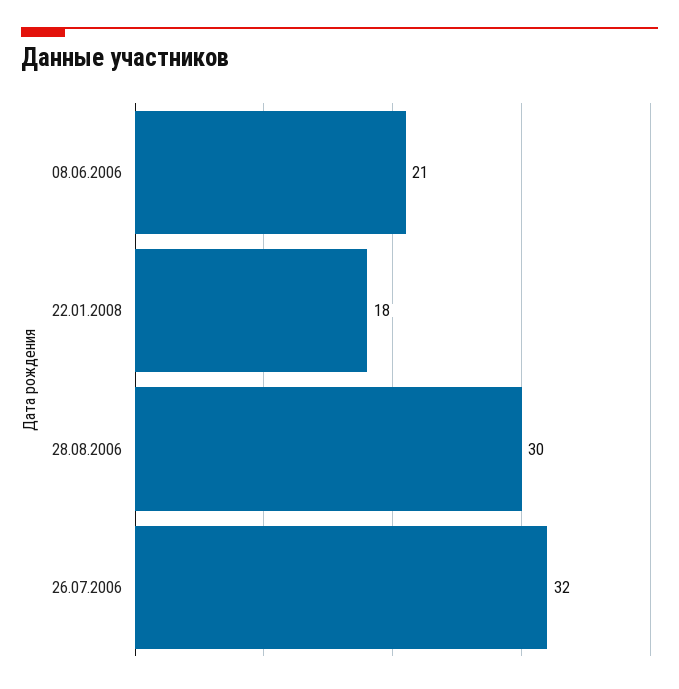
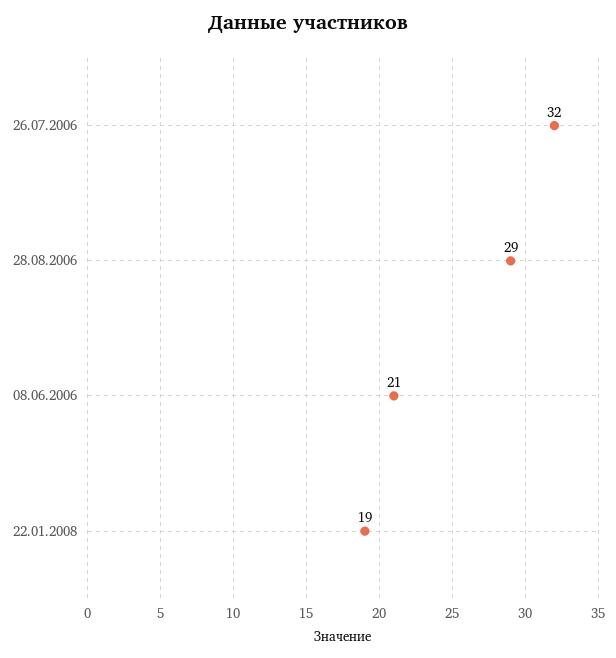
  {
    "08.06.2006": 21,
-   "22.01.2008": 18,
+   "22.01.2008": 19,
-   "28.08.2006": 30,
+   "28.08.2006": 29,
    "26.07.2006": 32
  }

